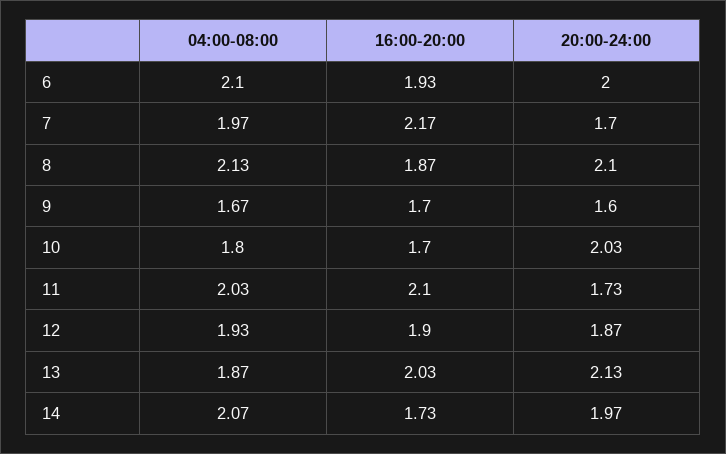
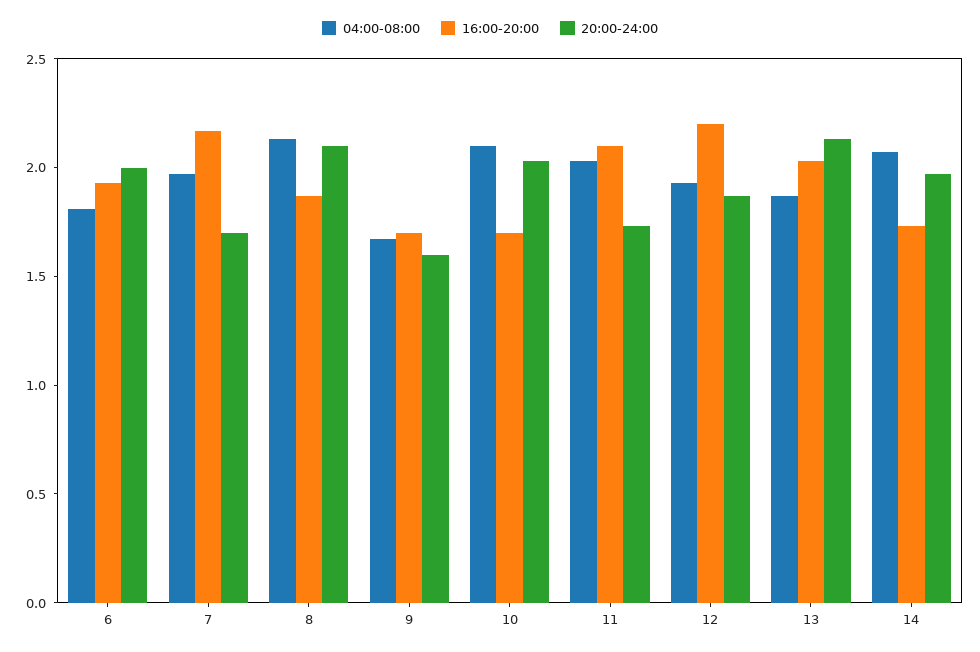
  {
    "04:00-08:00": {
-     "6": 2.1,
+     "6": 1.8,
      "7": 1.97,
      "8": 2.13,
      "9": 1.67,
-     "10": 1.8,
+     "10": 2.1,
      "11": 2.03,
      "12": 1.93,
      "13": 1.87,
      "14": 2.07
    },
    "16:00-20:00": {
      "6": 1.93,
      "7": 2.17,
      "8": 1.87,
      "9": 1.7,
      "10": 1.7,
      "11": 2.1,
-     "12": 1.9,
+     "12": 2.2,
      "13": 2.03,
      "14": 1.73
    },
    "20:00-24:00": {
      "6": 2,
      "7": 1.7,
      "8": 2.1,
      "9": 1.6,
      "10": 2.03,
      "11": 1.73,
      "12": 1.87,
      "13": 2.13,
      "14": 1.97
    }
  }

